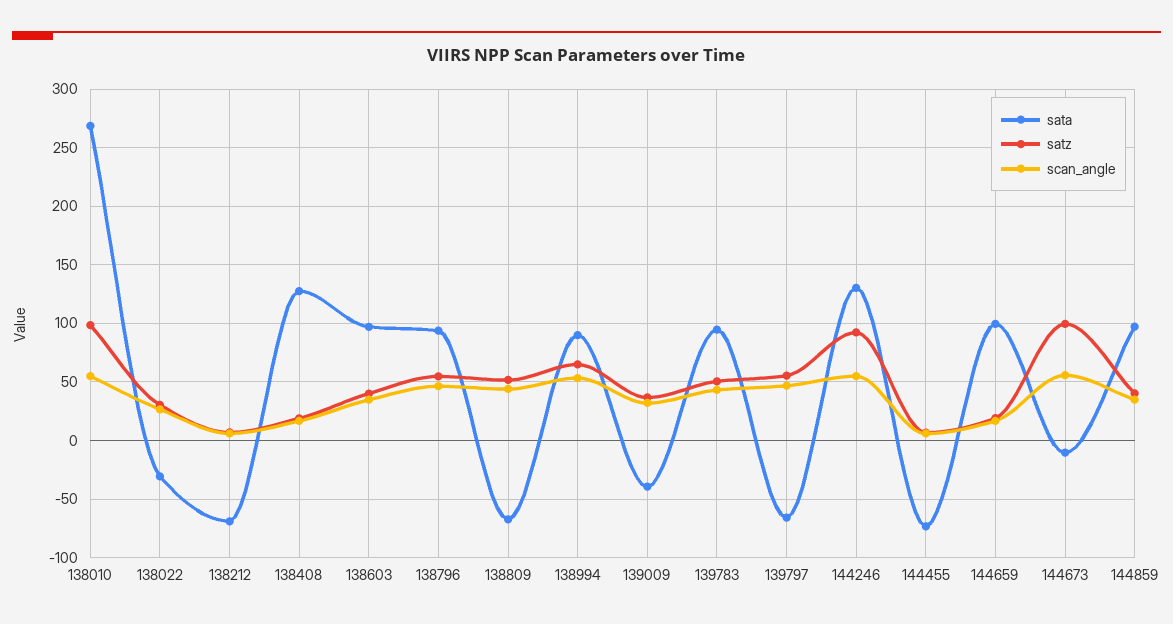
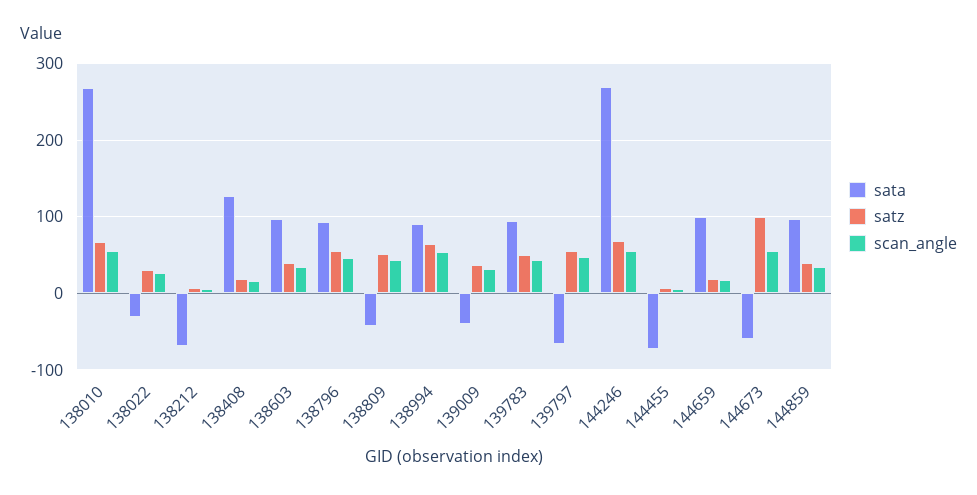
  {
    "sata": {
      "138010": 270,
      "138022": -30,
      "138212": -70,
      "138408": 130,
      "138603": 100,
      "138796": 90,
-     "138809": -70,
+     "138809": -40,
      "138994": 90,
      "139009": -40,
      "139783": 90,
      "139797": -70,
-     "144246": 130,
+     "144246": 270,
      "144455": -70,
      "144659": 100,
-     "144673": -10,
+     "144673": -60,
      "144859": 100
    },
    "satz": {
-     "138010": 100,
+     "138010": 70,
      "138022": 30,
      "138212": 10,
      "138408": 20,
      "138603": 40,
      "138796": 50,
      "138809": 50,
      "138994": 60,
      "139009": 40,
      "139783": 50,
      "139797": 60,
-     "144246": 90,
+     "144246": 70,
      "144455": 10,
      "144659": 20,
      "144673": 100,
      "144859": 40
    },
    "scan_angle": {
      "138010": 50,
      "138022": 30,
      "138212": 10,
      "138408": 20,
      "138603": 30,
      "138796": 50,
      "138809": 40,
      "138994": 50,
      "139009": 30,
      "139783": 40,
      "139797": 50,
      "144246": 60,
      "144455": 10,
      "144659": 20,
      "144673": 60,
      "144859": 30
    }
  }

